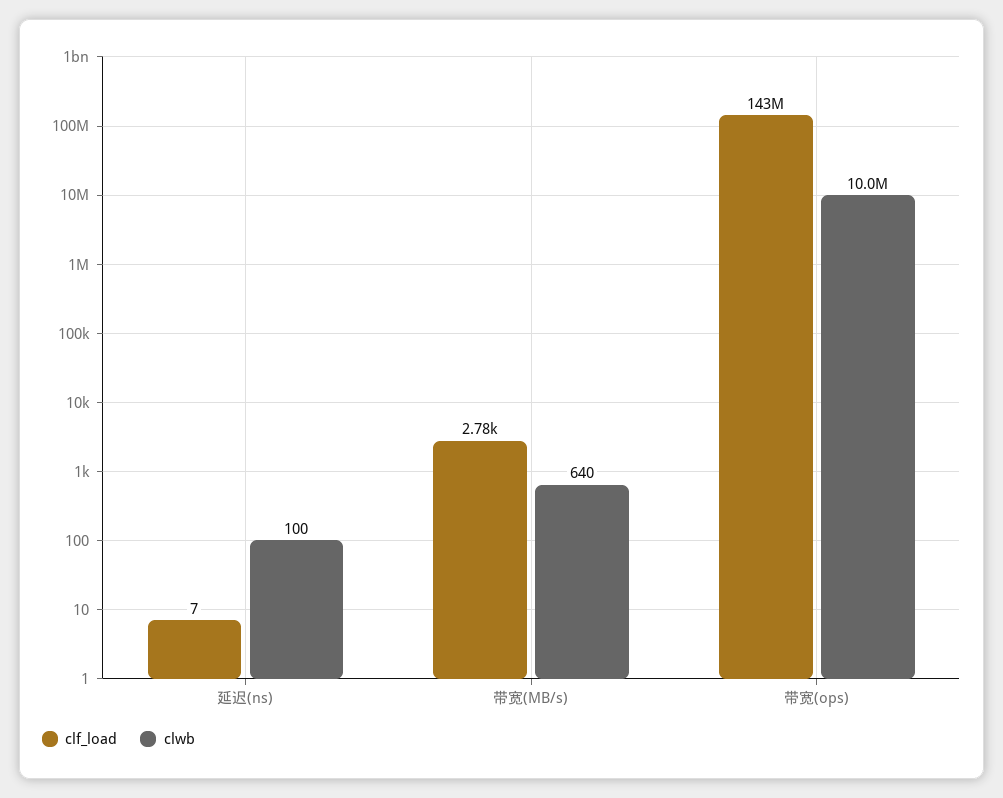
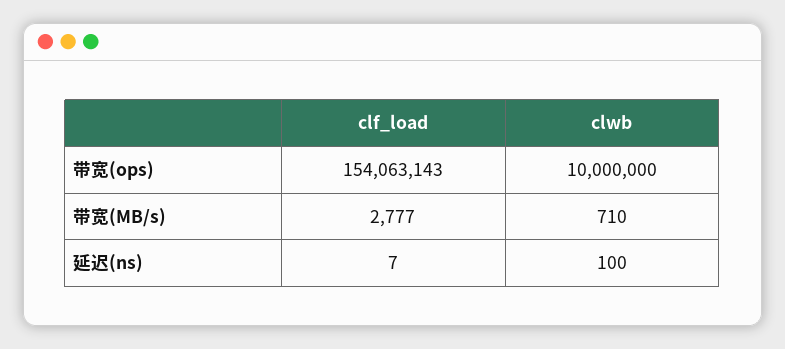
  {
    "clf_load": {
      "延迟(ns)": 7,
      "带宽(MB/s)": 2777,
-     "带宽(ops)": 143000000
+     "带宽(ops)": 154063143
    },
    "clwb": {
      "延迟(ns)": 100,
-     "带宽(MB/s)": 640,
+     "带宽(MB/s)": 710,
      "带宽(ops)": 10000000
    }
  }

